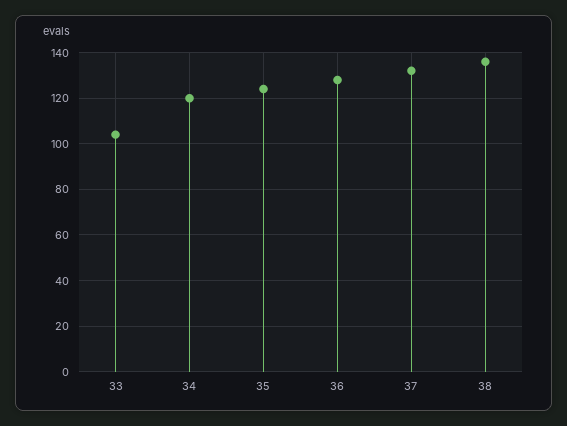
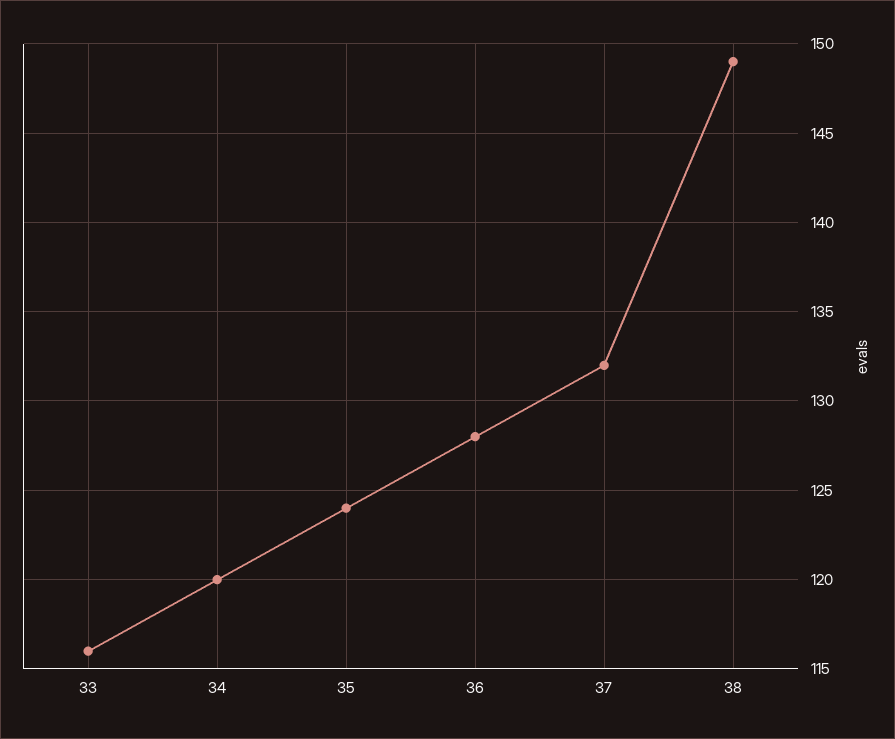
  {
-   "33": 105,
+   "33": 116,
    "34": 120,
    "35": 124,
    "36": 128,
    "37": 132,
-   "38": 135
+   "38": 149
  }

